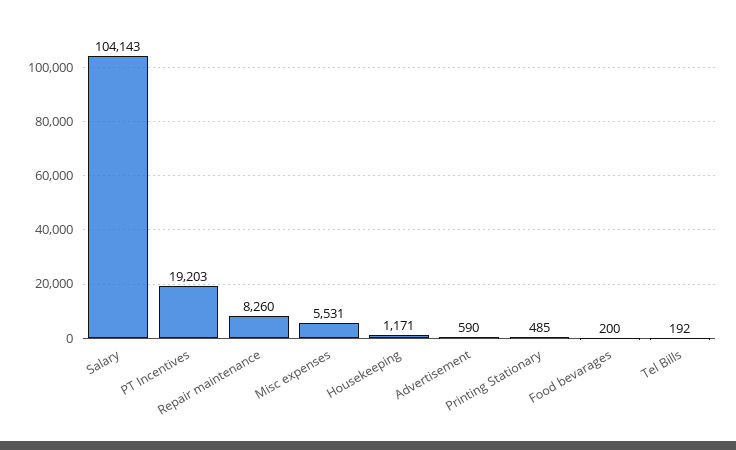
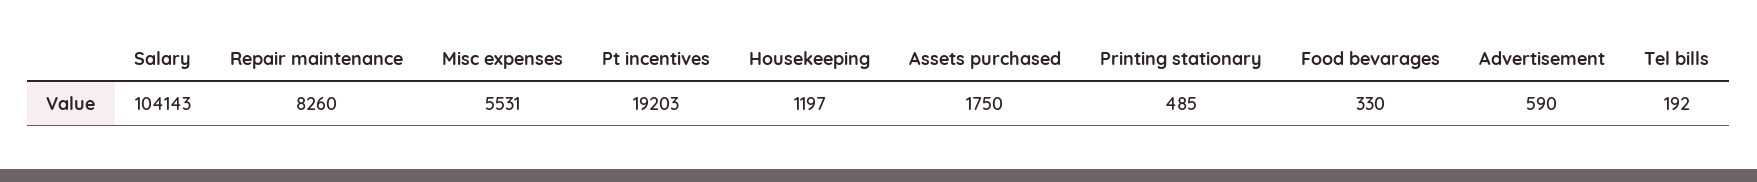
  {
    "Salary": 104143,
    "PT Incentives": 19203,
    "Repair maintenance": 8260,
    "Misc expenses": 5531,
-   "Housekeeping": 1171,
+   "Housekeeping": 1197,
    "Advertisement": 590,
    "Printing Stationary": 485,
-   "Food bevarages": 200,
+   "Food bevarages": 330,
-   "Tel Bills": 192
+   "Tel Bills": 192,
+   "Assets purchased": 1750
  }

